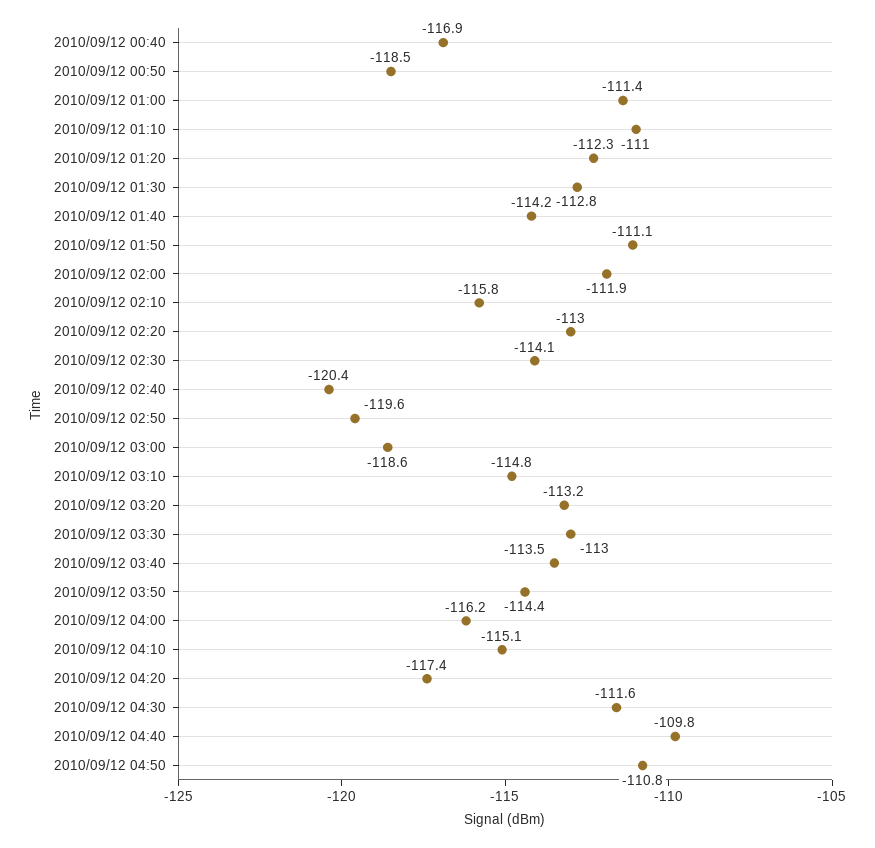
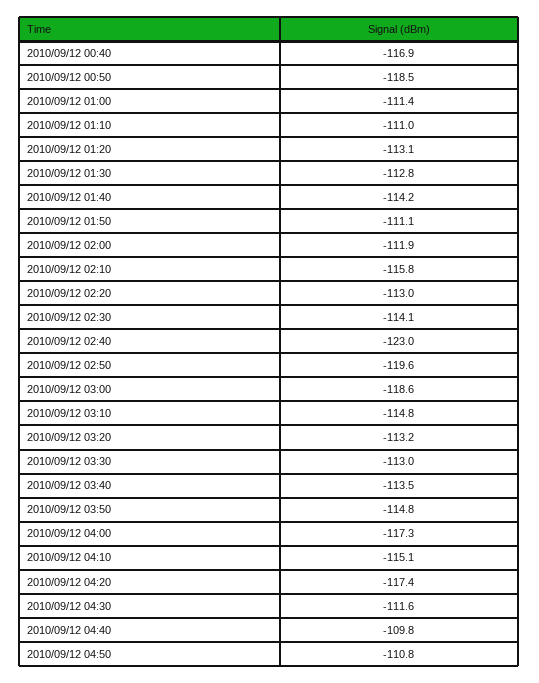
  {
    "2010/09/12 00:40": -116.9,
    "2010/09/12 00:50": -118.5,
    "2010/09/12 01:00": -111.4,
    "2010/09/12 01:10": -111,
-   "2010/09/12 01:20": -112.3,
+   "2010/09/12 01:20": -113.1,
    "2010/09/12 01:30": -112.8,
    "2010/09/12 01:40": -114.2,
    "2010/09/12 01:50": -111.1,
    "2010/09/12 02:00": -111.9,
    "2010/09/12 02:10": -115.8,
    "2010/09/12 02:20": -113,
    "2010/09/12 02:30": -114.1,
-   "2010/09/12 02:40": -120.4,
+   "2010/09/12 02:40": -123,
    "2010/09/12 02:50": -119.6,
    "2010/09/12 03:00": -118.6,
    "2010/09/12 03:10": -114.8,
    "2010/09/12 03:20": -113.2,
    "2010/09/12 03:30": -113,
    "2010/09/12 03:40": -113.5,
-   "2010/09/12 03:50": -114.4,
+   "2010/09/12 03:50": -114.8,
-   "2010/09/12 04:00": -116.2,
+   "2010/09/12 04:00": -117.3,
    "2010/09/12 04:10": -115.1,
    "2010/09/12 04:20": -117.4,
    "2010/09/12 04:30": -111.6,
    "2010/09/12 04:40": -109.8,
    "2010/09/12 04:50": -110.8
  }

